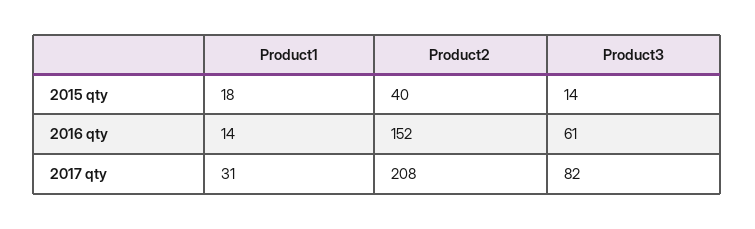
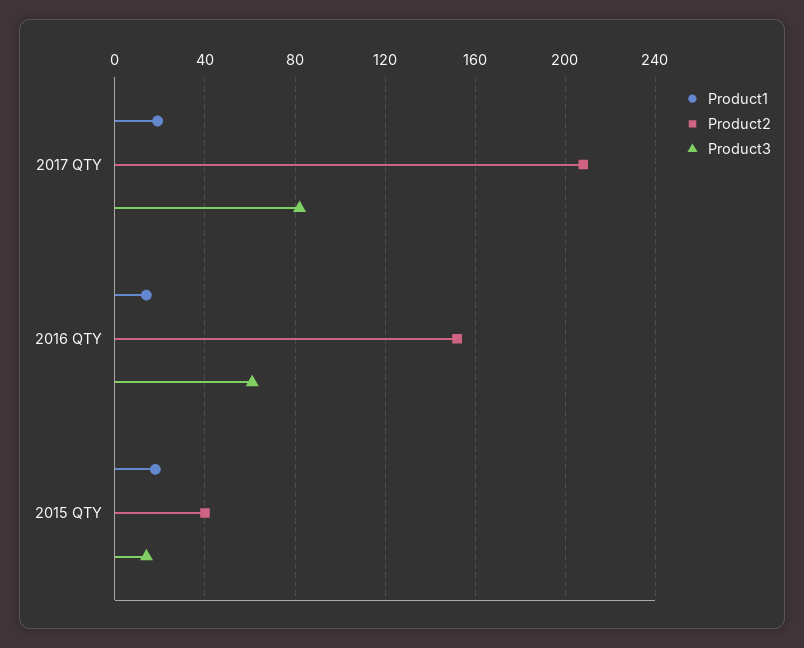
  {
    "Product1": {
      "2015 qty": 18,
      "2016 qty": 14,
-     "2017 qty": 31
+     "2017 qty": 20
    },
    "Product2": {
      "2015 qty": 40,
      "2016 qty": 152,
      "2017 qty": 208
    },
    "Product3": {
      "2015 qty": 14,
      "2016 qty": 61,
      "2017 qty": 82
    }
  }

